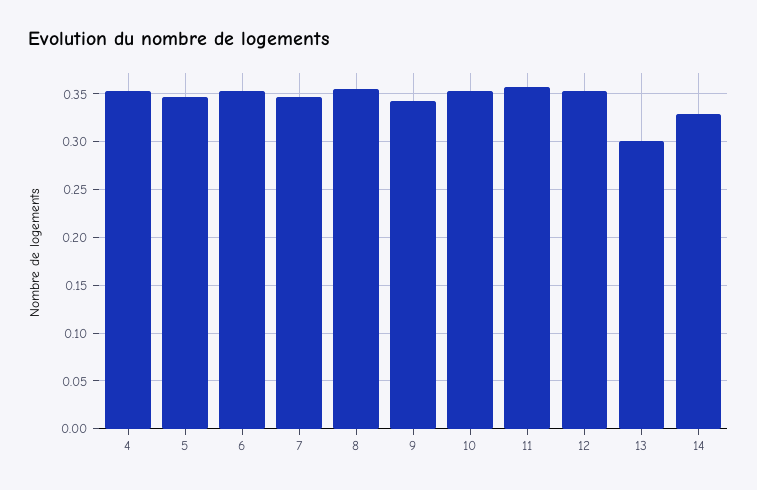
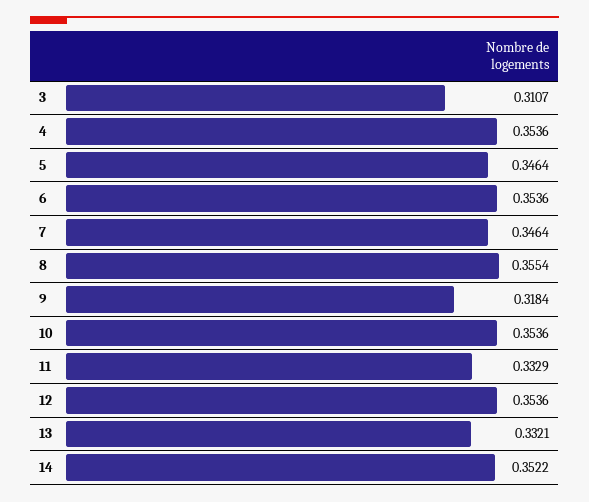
  {
    "4": 0.3536,
    "5": 0.3464,
    "6": 0.3536,
    "7": 0.3464,
    "8": 0.3554,
-   "9": 0.34,
+   "9": 0.3184,
    "10": 0.3536,
-   "11": 0.36,
+   "11": 0.3329,
    "12": 0.3536,
-   "13": 0.3,
+   "13": 0.3321,
-   "14": 0.33
+   "14": 0.3522,
+   "3": 0.3107
  }

